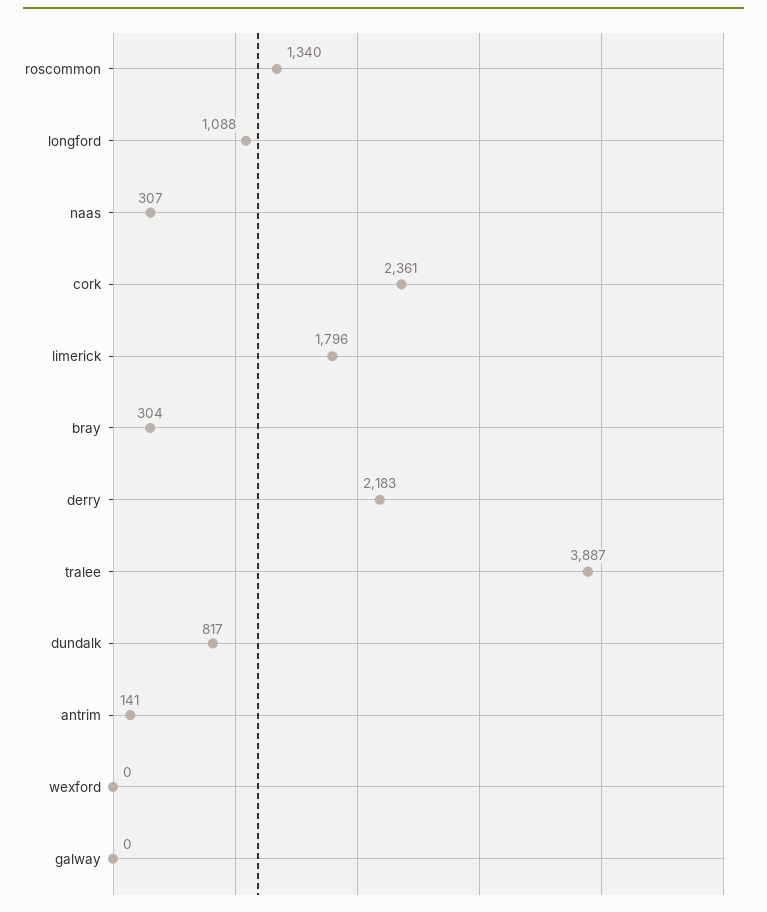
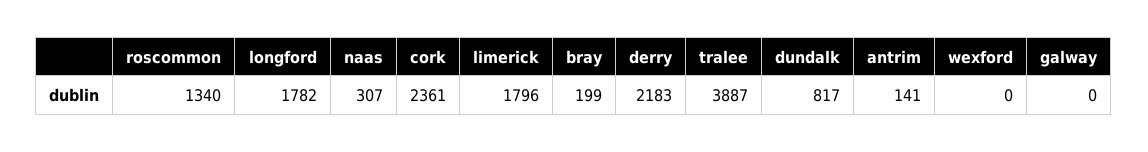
  {
    "roscommon": 1340,
-   "longford": 1088,
+   "longford": 1782,
    "naas": 307,
    "cork": 2361,
    "limerick": 1796,
-   "bray": 304,
+   "bray": 199,
    "derry": 2183,
    "tralee": 3887,
    "dundalk": 817,
    "antrim": 141,
    "wexford": 0,
    "galway": 0
  }

